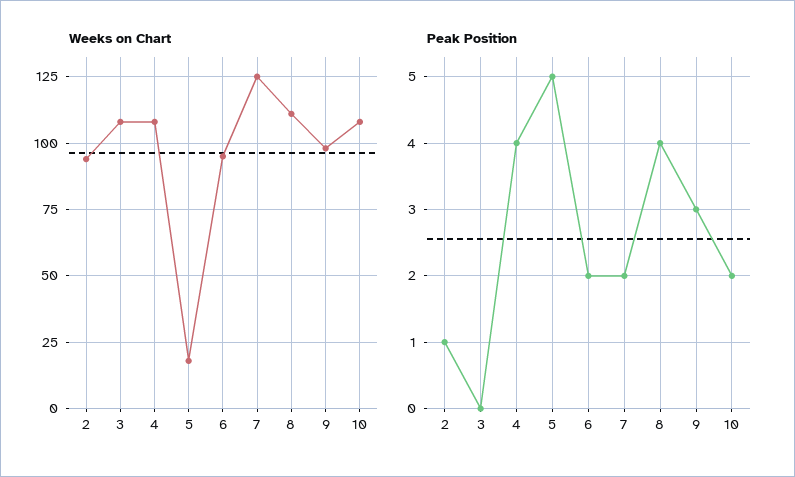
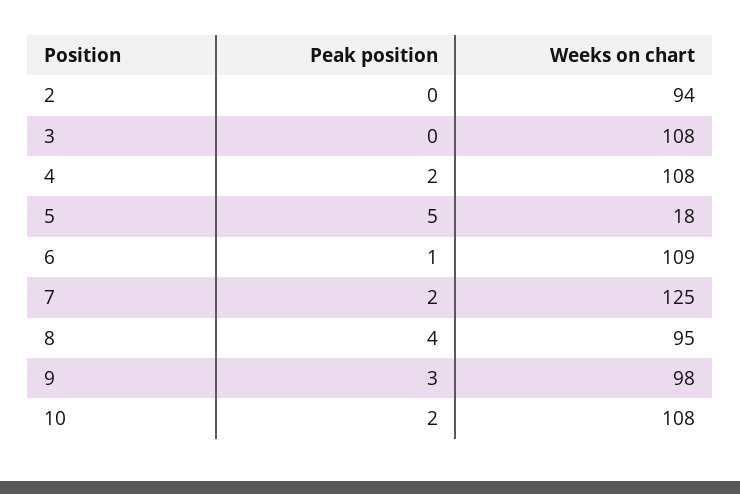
  {
    "Weeks on Chart": {
      "2": 94,
      "3": 108,
      "4": 108,
      "5": 18,
-     "6": 95,
+     "6": 109,
      "7": 125,
-     "8": 110,
+     "8": 95,
      "9": 98,
      "10": 108
    },
    "Peak Position": {
-     "2": 1,
+     "2": 0,
      "3": 0,
-     "4": 4,
+     "4": 2,
      "5": 5,
-     "6": 2,
+     "6": 1,
      "7": 2,
      "8": 4,
      "9": 3,
      "10": 2
    }
  }

